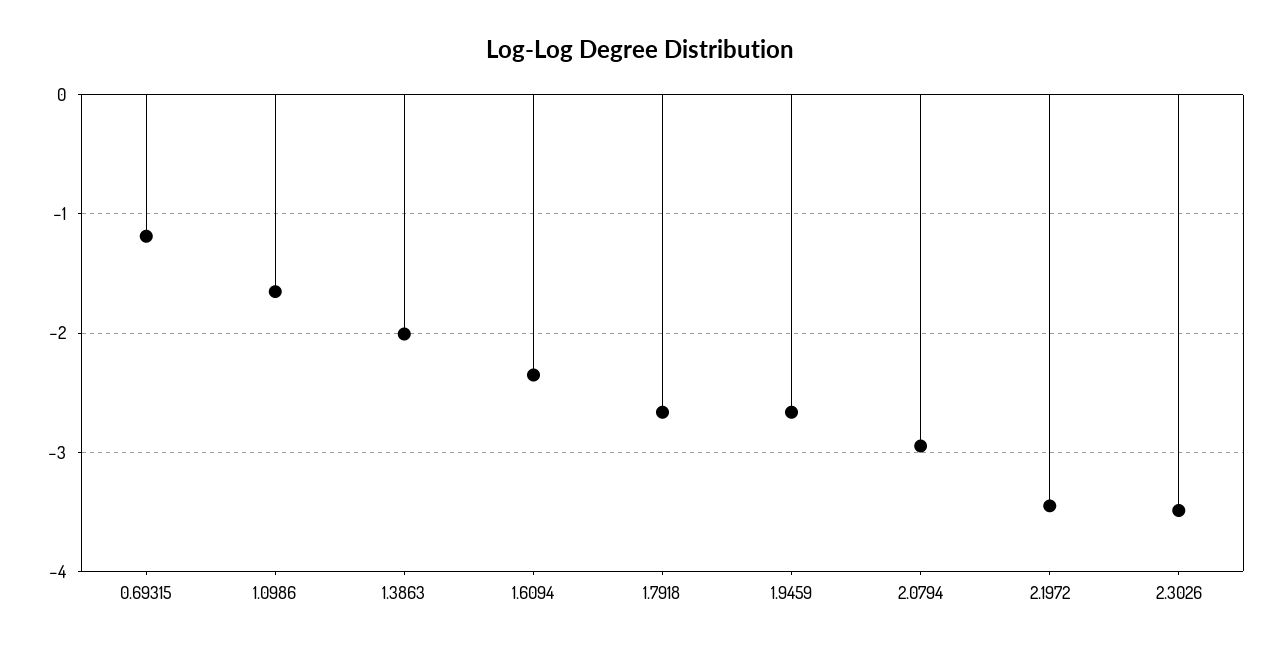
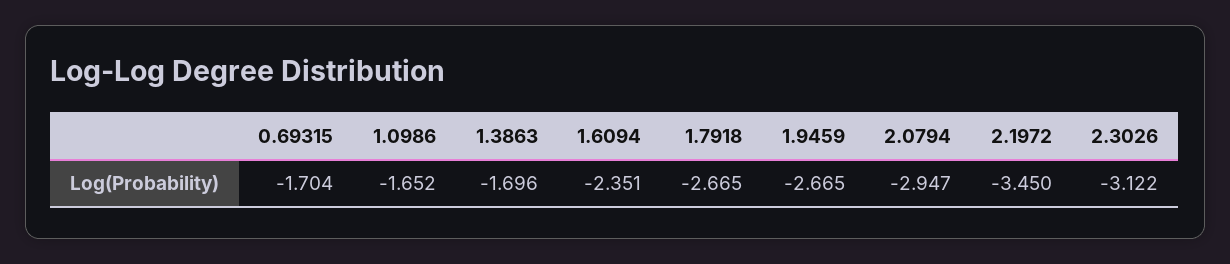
  {
-   "0.69315": -1.2,
+   "0.69315": -1.704,
    "1.0986": -1.652,
-   "1.3863": -2,
+   "1.3863": -1.696,
    "1.6094": -2.351,
    "1.7918": -2.665,
    "1.9459": -2.665,
    "2.0794": -2.947,
    "2.1972": -3.45,
-   "2.3026": -3.5
+   "2.3026": -3.122
  }

